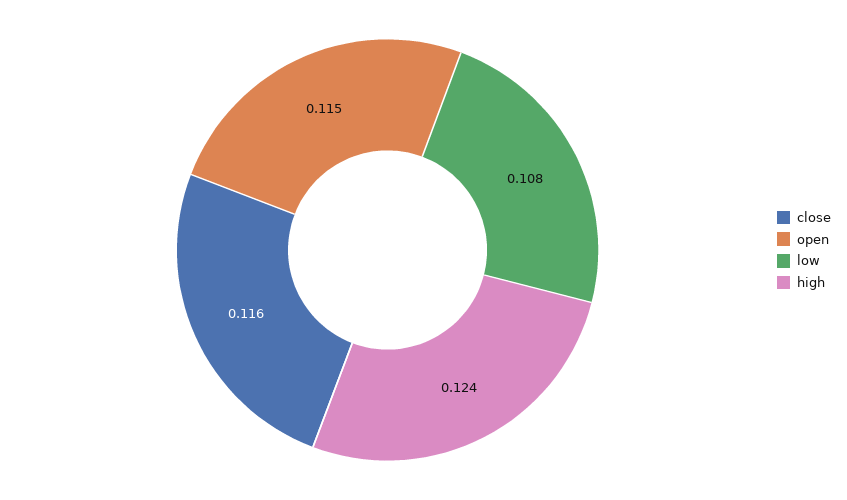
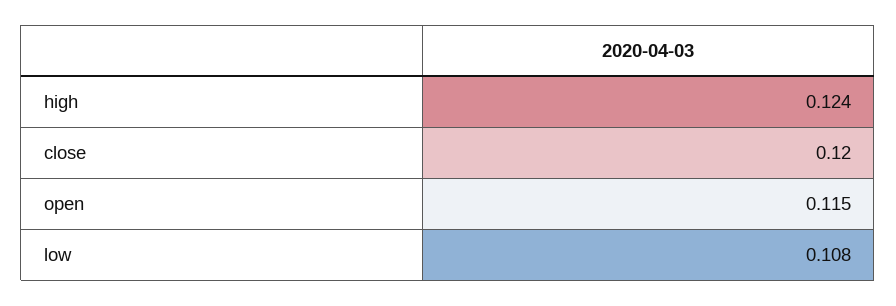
  {
-   "close": 0.116,
+   "close": 0.12,
    "open": 0.115,
    "low": 0.108,
    "high": 0.124
  }

